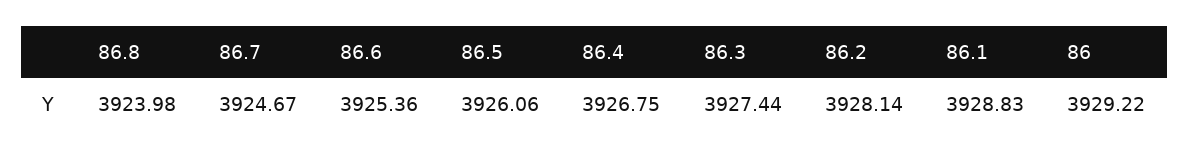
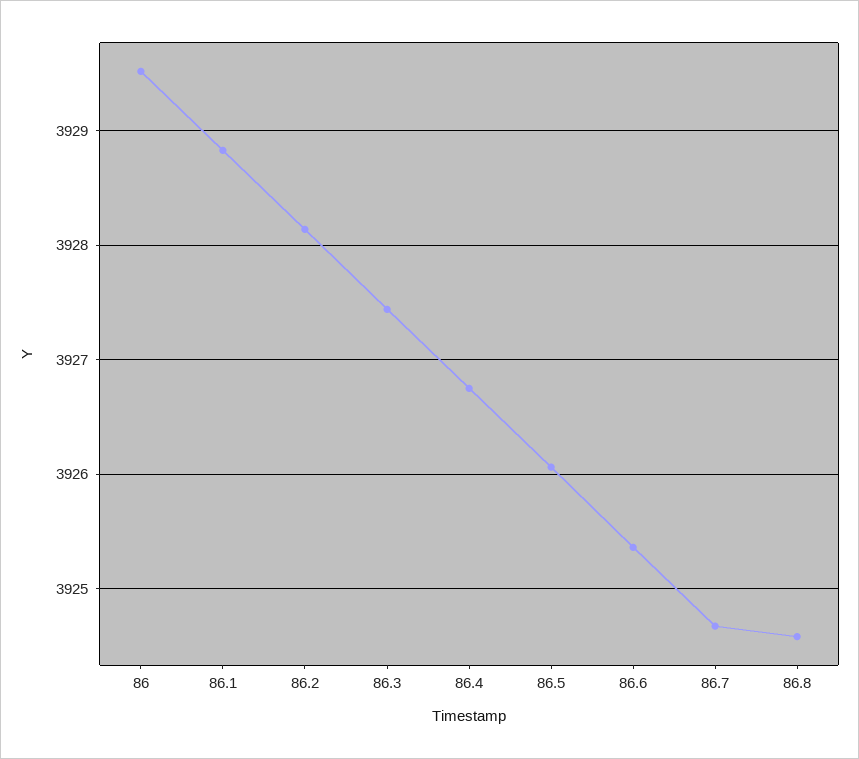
  {
-   "86.8": 3923.98,
+   "86.8": 3924.6,
    "86.7": 3924.67,
    "86.6": 3925.36,
    "86.5": 3926.06,
    "86.4": 3926.75,
    "86.3": 3927.44,
    "86.2": 3928.14,
    "86.1": 3928.83,
-   "86": 3929.22
+   "86": 3929.5
  }

